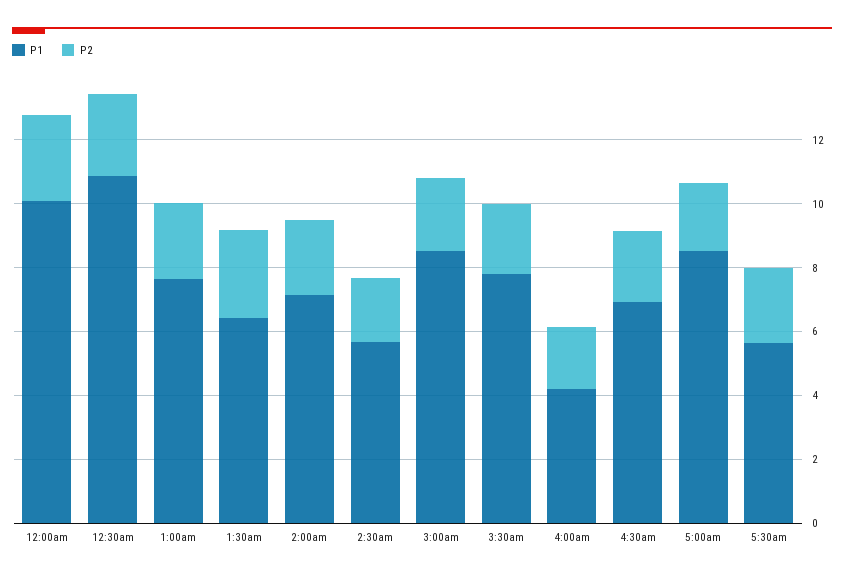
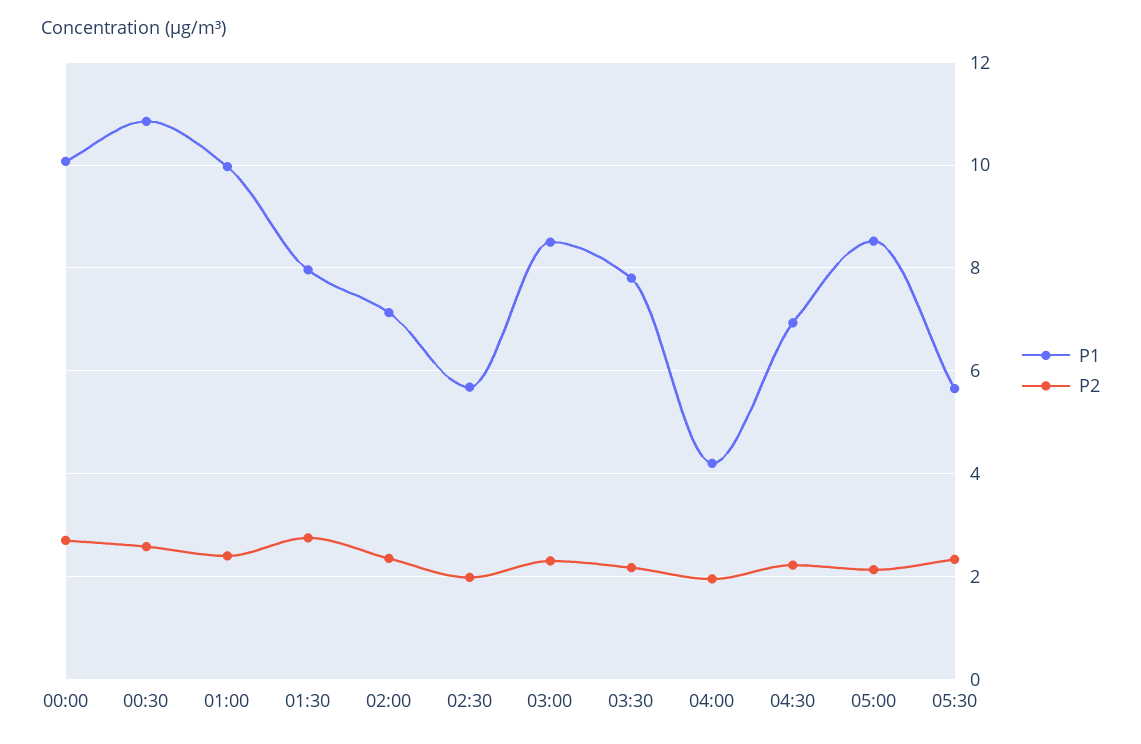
  {
    "P1": {
      "12:00am": 10,
      "12:30am": 10.8,
-     "1:00am": 7.5,
+     "1:00am": 10,
-     "1:30am": 6.5,
+     "1:30am": 8,
      "2:00am": 7.2,
      "2:30am": 5.6,
      "3:00am": 8.6,
      "3:30am": 7.8,
      "4:00am": 4.2,
      "4:30am": 7,
      "5:00am": 8.6,
      "5:30am": 5.6
    },
    "P2": {
      "12:00am": 2.8,
      "12:30am": 2.6,
      "1:00am": 2.4,
      "1:30am": 2.8,
      "2:00am": 2.4,
      "2:30am": 2,
      "3:00am": 2.4,
      "3:30am": 2.2,
      "4:00am": 2,
      "4:30am": 2.2,
      "5:00am": 2.2,
      "5:30am": 2.4
    }
  }

